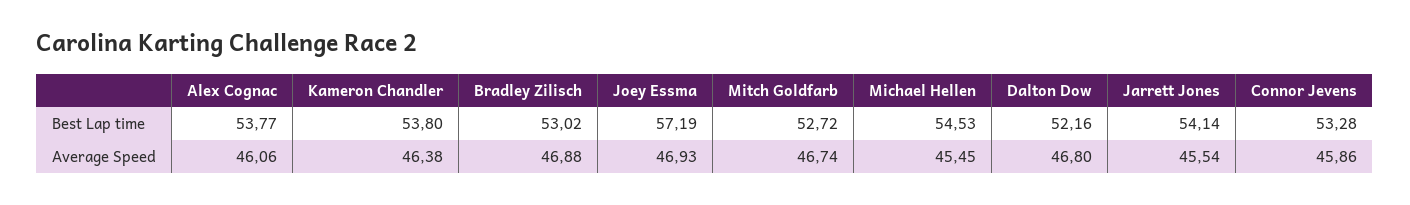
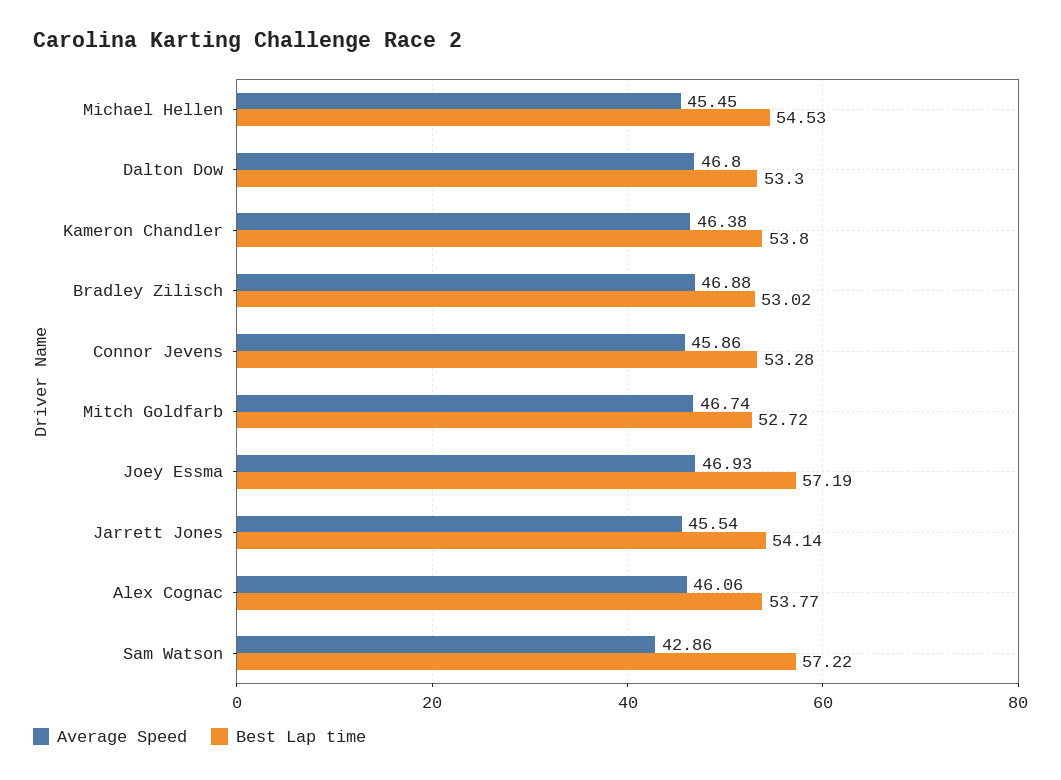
  {
    "Best Lap time": {
      "Alex Cognac": 53.77,
      "Kameron Chandler": 53.8,
      "Bradley Zilisch": 53.02,
      "Joey Essma": 57.19,
      "Mitch Goldfarb": 52.72,
      "Michael Hellen": 54.53,
-     "Dalton Dow": 52.16,
+     "Dalton Dow": 53.3,
      "Jarrett Jones": 54.14,
-     "Connor Jevens": 53.28
+     "Connor Jevens": 53.28,
+     "Sam Watson": 57.22
    },
    "Average Speed": {
      "Alex Cognac": 46.06,
      "Kameron Chandler": 46.38,
      "Bradley Zilisch": 46.88,
      "Joey Essma": 46.93,
      "Mitch Goldfarb": 46.74,
      "Michael Hellen": 45.45,
      "Dalton Dow": 46.8,
      "Jarrett Jones": 45.54,
-     "Connor Jevens": 45.86
+     "Connor Jevens": 45.86,
+     "Sam Watson": 42.86
    }
  }

